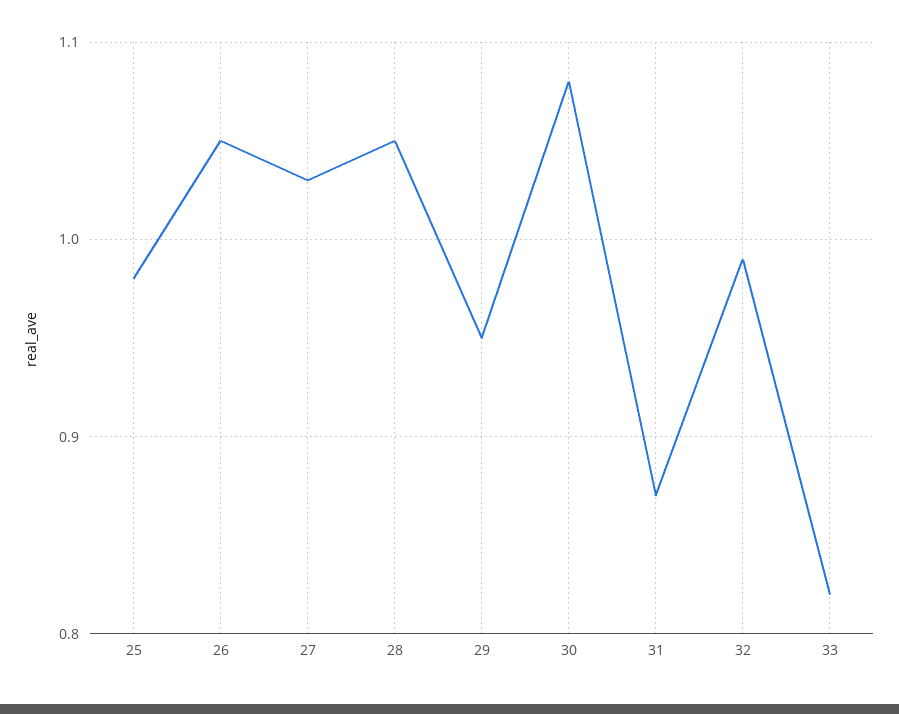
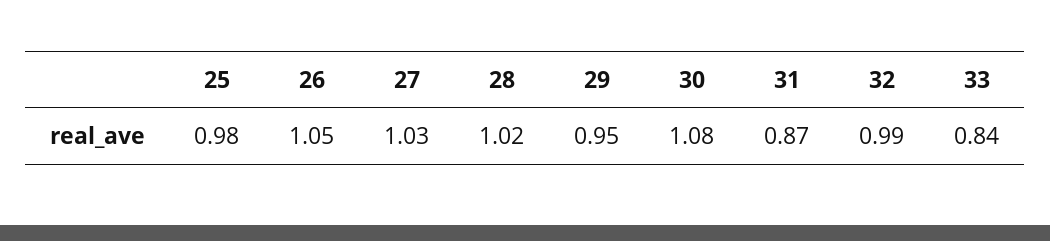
  {
    "25": 0.98,
    "26": 1.05,
    "27": 1.03,
-   "28": 1.05,
+   "28": 1.02,
    "29": 0.95,
    "30": 1.08,
    "31": 0.87,
    "32": 0.99,
-   "33": 0.82
+   "33": 0.84
  }

